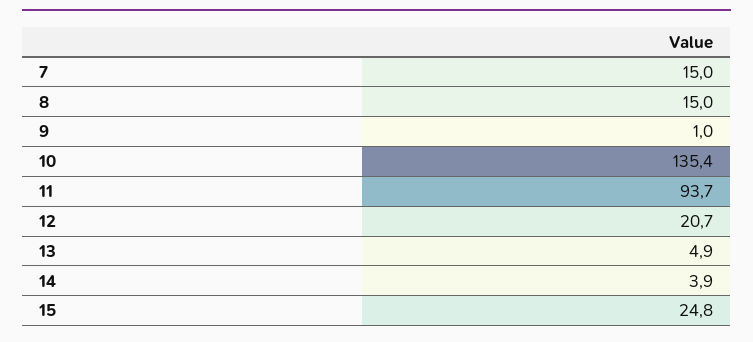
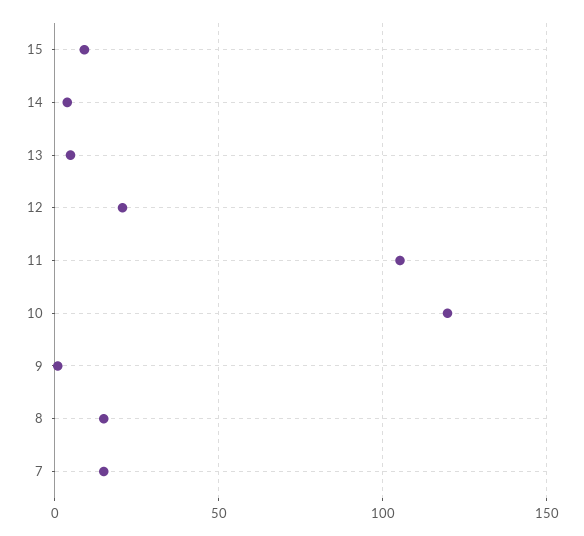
  {
    "7": 15,
    "8": 15,
    "9": 1,
-   "10": 135.4,
+   "10": 120,
-   "11": 93.7,
+   "11": 105,
    "12": 20.7,
    "13": 4.9,
    "14": 3.9,
-   "15": 24.8
+   "15": 10
  }

